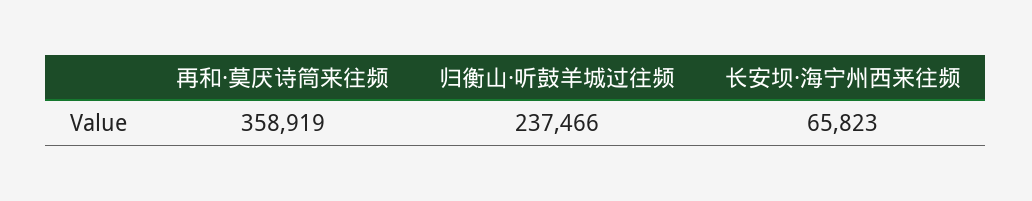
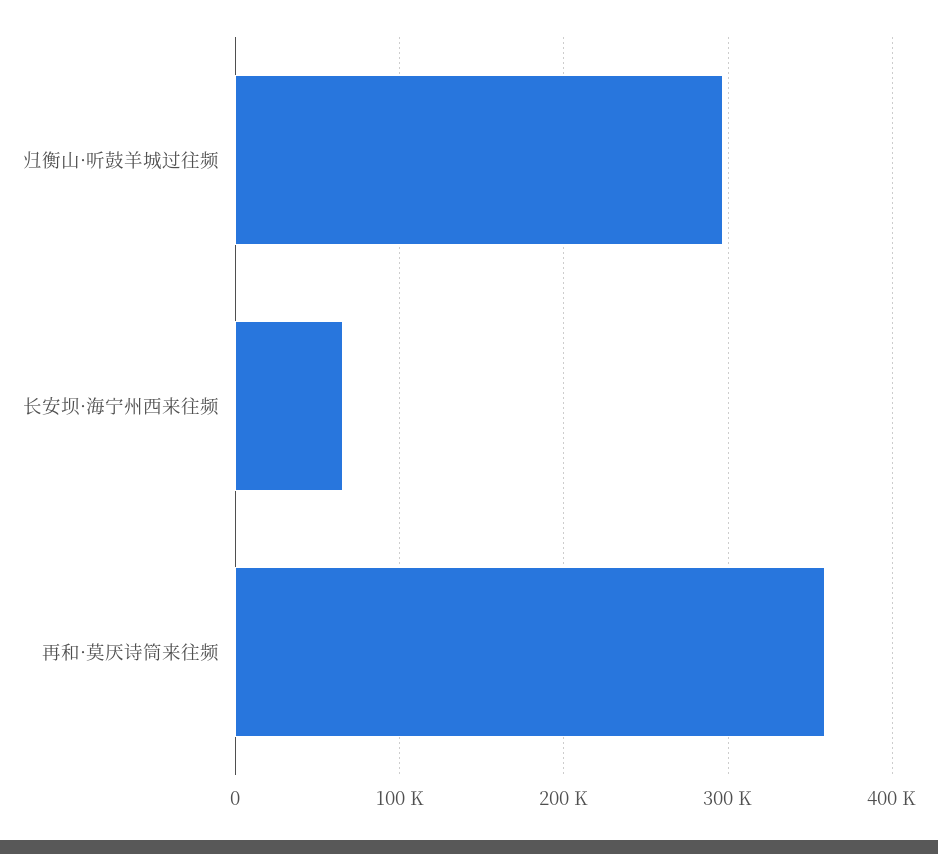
  {
    "再和·莫厌诗筒来往频": 358919,
-   "归衡山·听鼓羊城过往频": 237466,
+   "归衡山·听鼓羊城过往频": 300000,
    "长安坝·海宁州西来往频": 65823
  }

